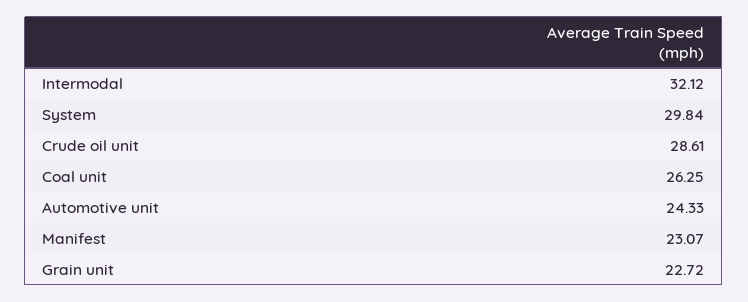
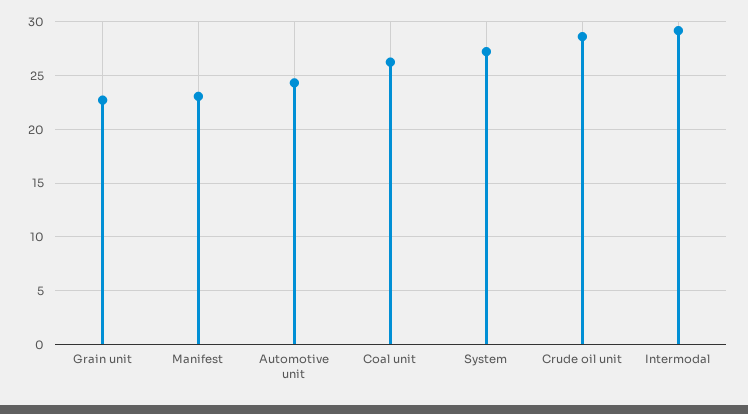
  {
-   "Intermodal": 32.12,
+   "Intermodal": 29,
-   "System": 29.84,
+   "System": 27,
    "Crude oil unit": 28.61,
    "Coal unit": 26.25,
    "Automotive unit": 24.33,
    "Manifest": 23.07,
    "Grain unit": 22.72
  }

